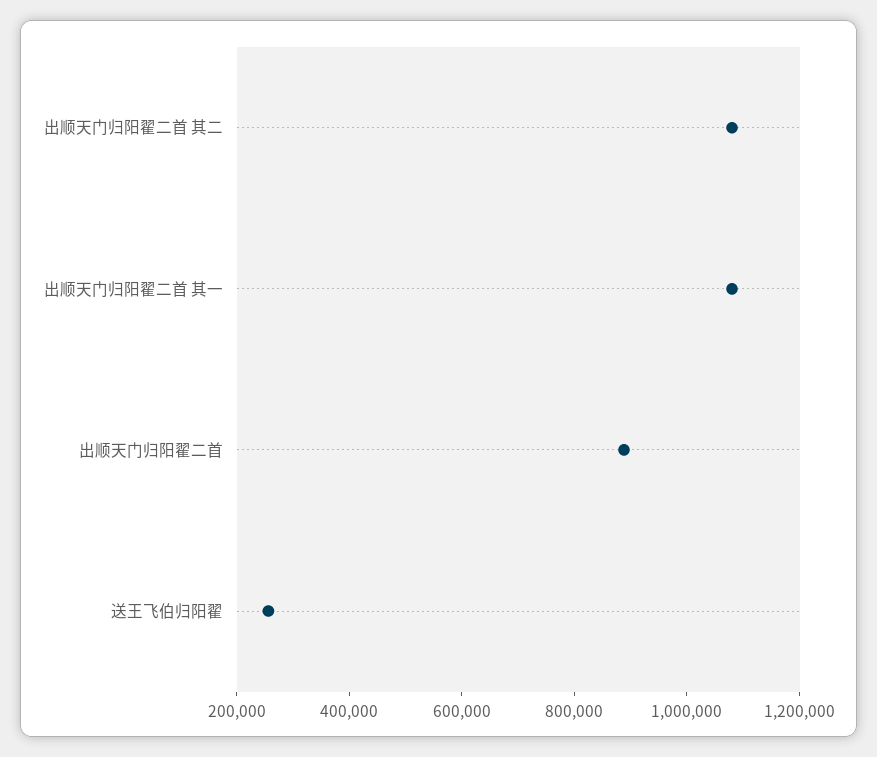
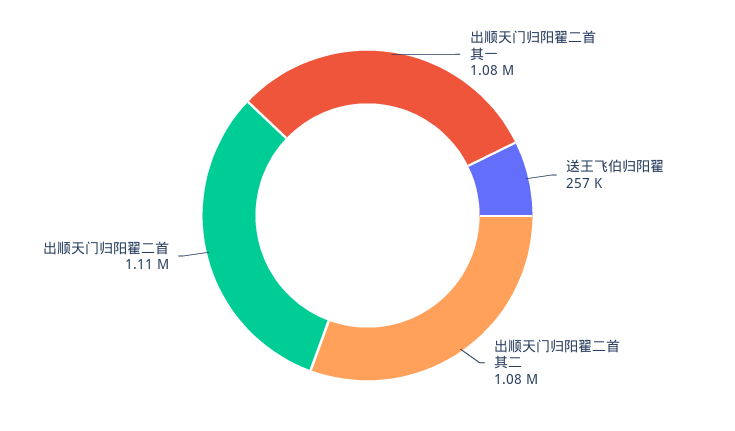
  {
    "出顺天门归阳翟二首 其二": 1080000,
    "出顺天门归阳翟二首 其一": 1080000,
-   "出顺天门归阳翟二首": 900000,
+   "出顺天门归阳翟二首": 1110000,
    "送王飞伯归阳翟": 257000
  }

